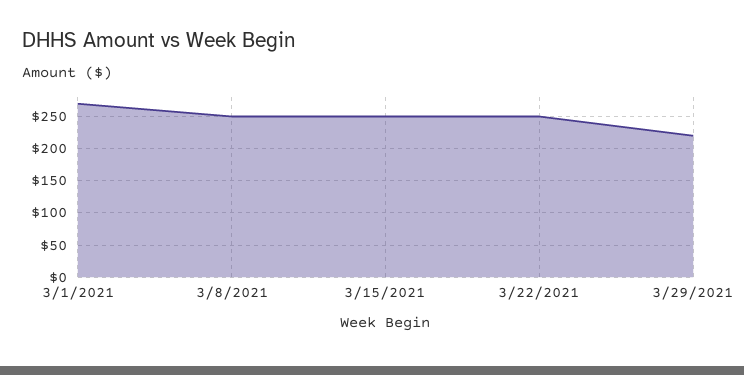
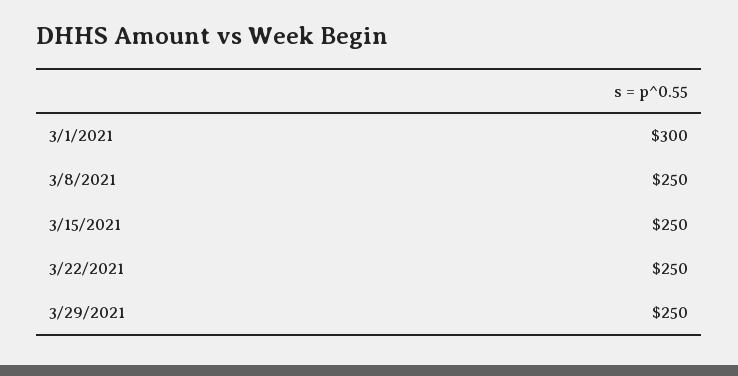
  {
-   "3/1/2021": 270,
+   "3/1/2021": 300,
    "3/8/2021": 250,
    "3/15/2021": 250,
    "3/22/2021": 250,
-   "3/29/2021": 220
+   "3/29/2021": 250
  }

